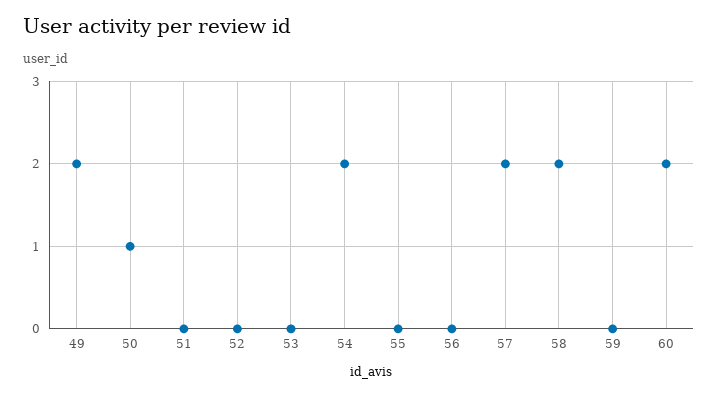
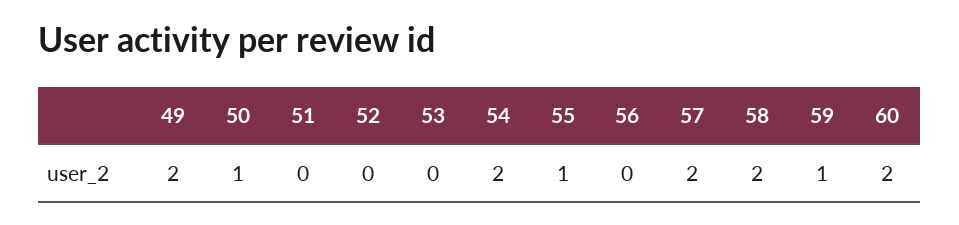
  {
    "49": 2,
    "50": 1,
    "51": 0,
    "52": 0,
    "53": 0,
    "54": 2,
-   "55": 0,
+   "55": 1,
    "56": 0,
    "57": 2,
    "58": 2,
-   "59": 0,
+   "59": 1,
    "60": 2
  }

